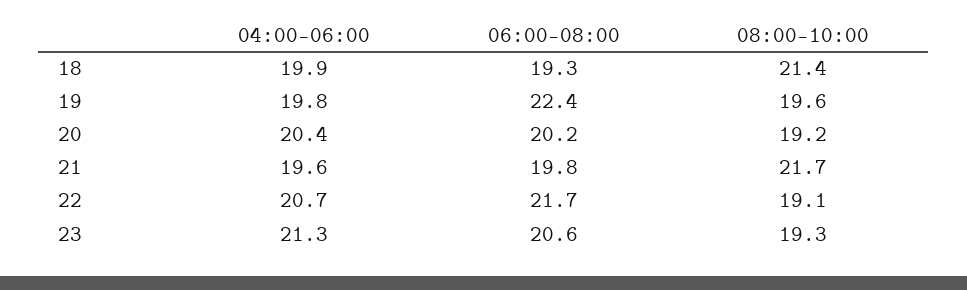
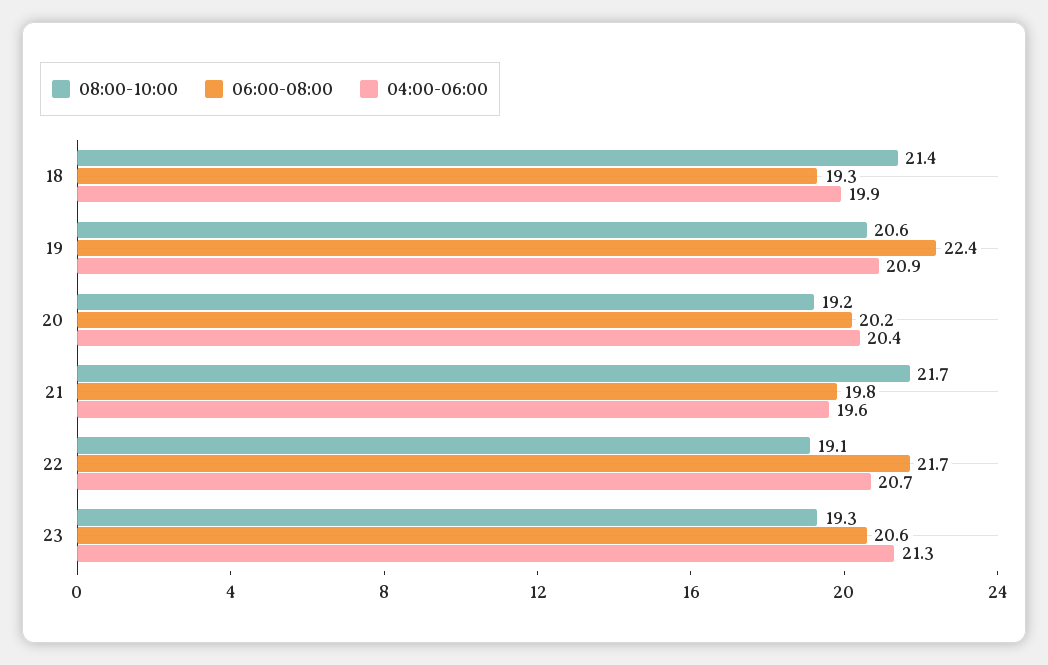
  {
    "04:00-06:00": {
      "18": 19.9,
-     "19": 19.8,
+     "19": 20.9,
      "20": 20.4,
      "21": 19.6,
      "22": 20.7,
      "23": 21.3
    },
    "06:00-08:00": {
      "18": 19.3,
      "19": 22.4,
      "20": 20.2,
      "21": 19.8,
      "22": 21.7,
      "23": 20.6
    },
    "08:00-10:00": {
      "18": 21.4,
-     "19": 19.6,
+     "19": 20.6,
      "20": 19.2,
      "21": 21.7,
      "22": 19.1,
      "23": 19.3
    }
  }

